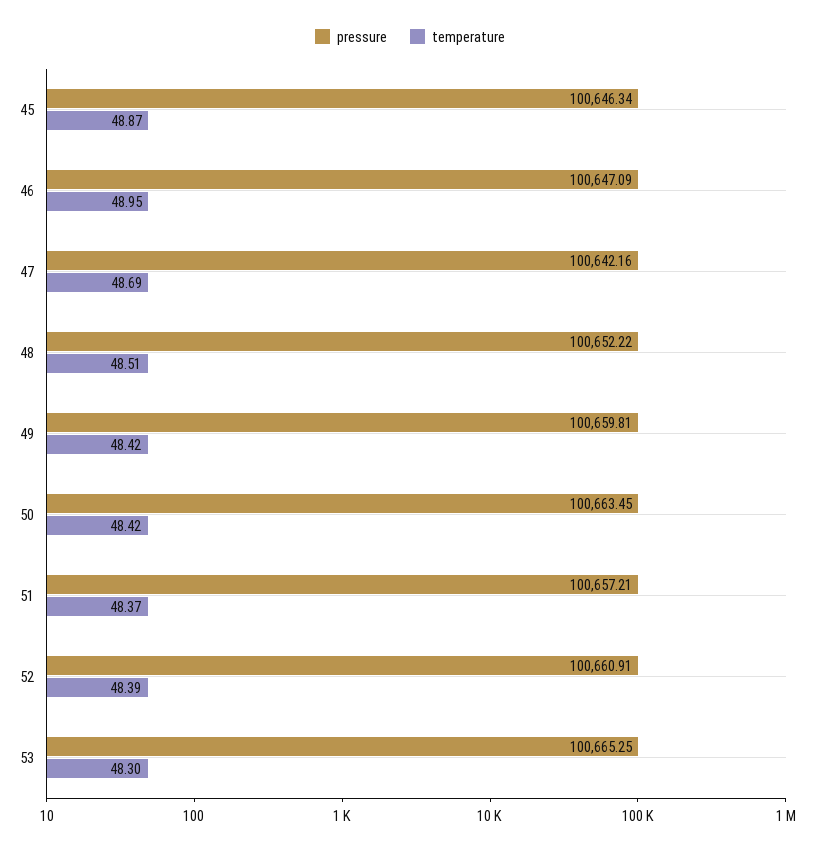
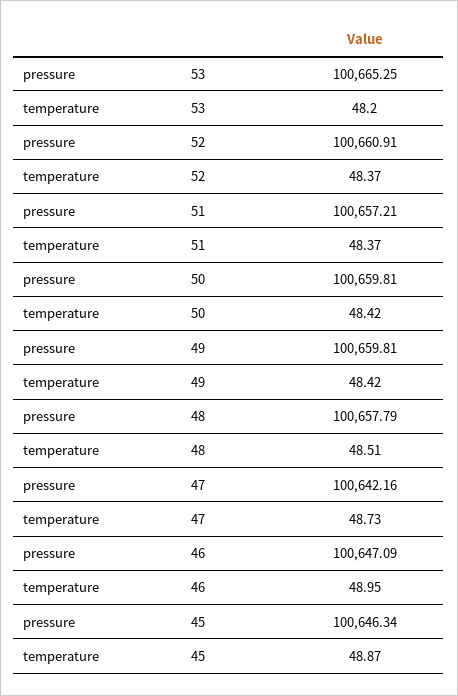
  {
    "pressure": {
      "45": 100646.34,
      "46": 100647.09,
      "47": 100642.16,
-     "48": 100652.22,
+     "48": 100657.79,
      "49": 100659.81,
-     "50": 100663.45,
+     "50": 100659.81,
      "51": 100657.21,
      "52": 100660.91,
      "53": 100665.25
    },
    "temperature": {
      "45": 48.87,
      "46": 48.95,
-     "47": 48.69,
+     "47": 48.73,
      "48": 48.51,
      "49": 48.42,
      "50": 48.42,
      "51": 48.37,
-     "52": 48.39,
+     "52": 48.37,
-     "53": 48.3
+     "53": 48.2
    }
  }

